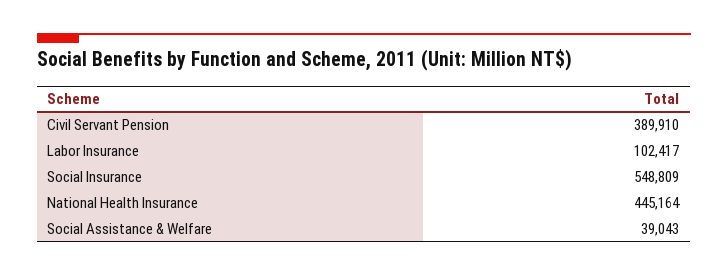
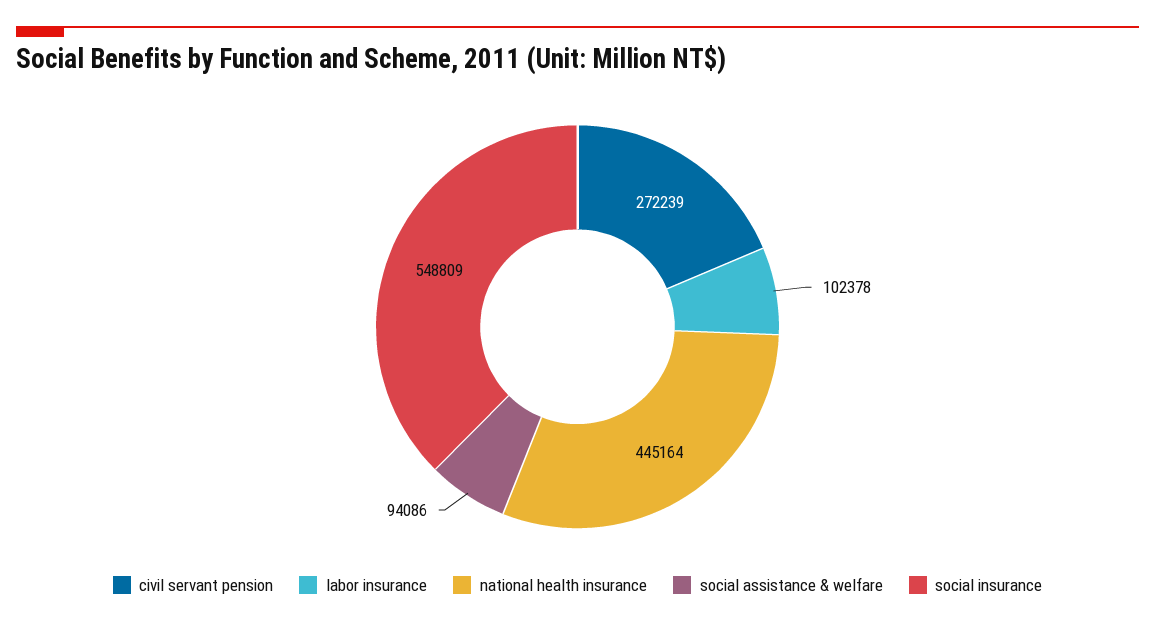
  {
-   "Civil Servant Pension": 389910,
+   "Civil Servant Pension": 272239,
-   "Labor Insurance": 102417,
+   "Labor Insurance": 102378,
    "Social Insurance": 548809,
    "National Health Insurance": 445164,
-   "Social Assistance & Welfare": 39043
+   "Social Assistance & Welfare": 94086
  }

